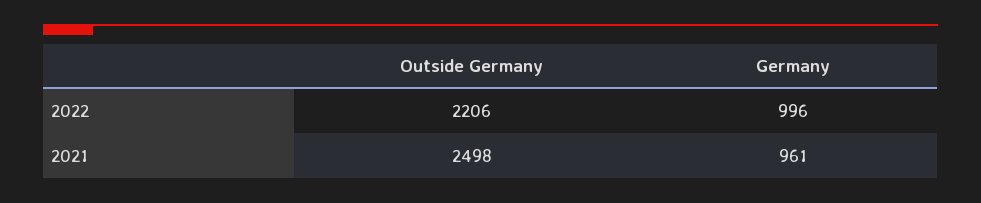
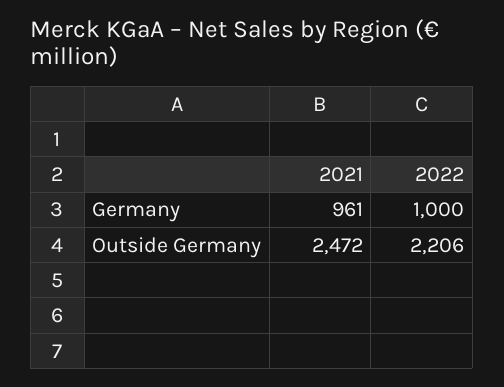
  {
    "Outside Germany": {
      "2022": 2206,
-     "2021": 2498
+     "2021": 2472
    },
    "Germany": {
-     "2022": 996,
+     "2022": 1000,
      "2021": 961
    }
  }

